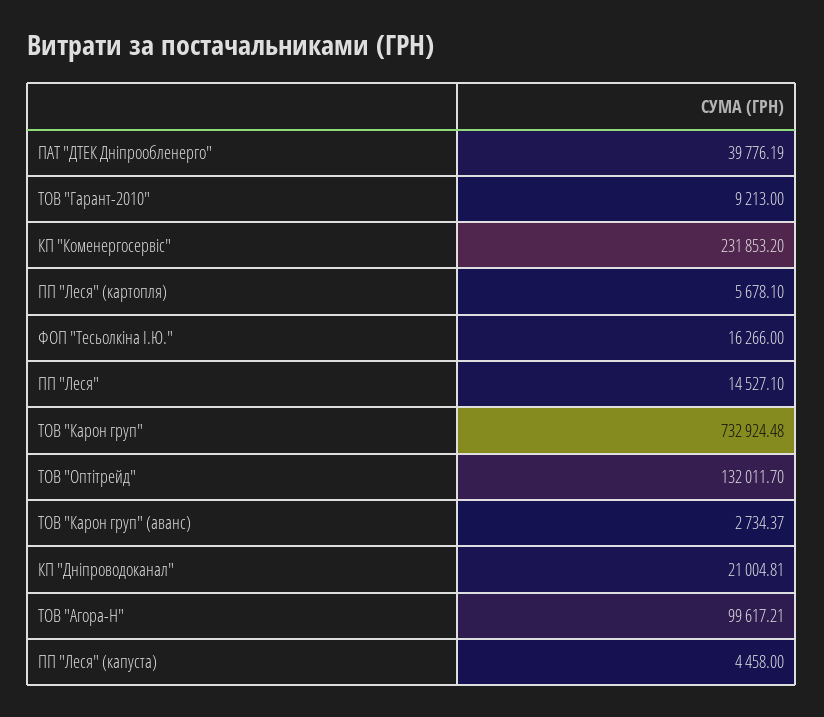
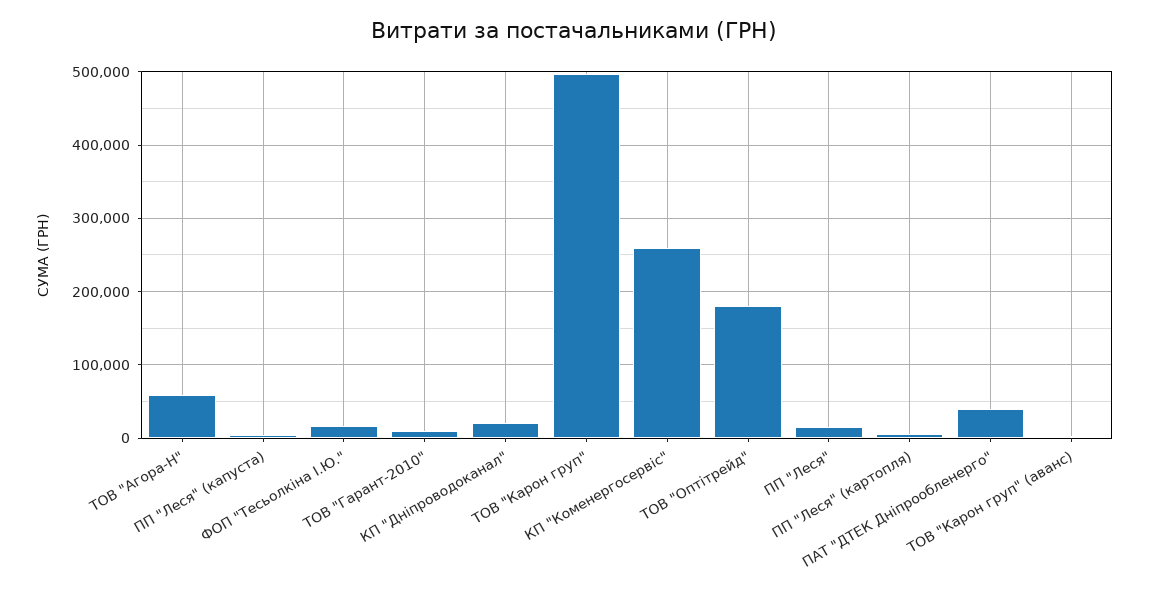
  {
    "ПАТ \"ДТЕК Дніпрообленерго\"": 39776.19,
    "ТОВ \"Гарант-2010\"": 9213,
-   "КП \"Коменергосервіс\"": 231853.2,
+   "КП \"Коменергосервіс\"": 260000,
    "ПП \"Леся\" (картопля)": 5678.1,
    "ФОП \"Тесьолкіна І.Ю.\"": 16266,
    "ПП \"Леся\"": 14527.1,
-   "ТОВ \"Карон груп\"": 732924.48,
+   "ТОВ \"Карон груп\"": 500000,
-   "ТОВ \"Оптітрейд\"": 132011.7,
+   "ТОВ \"Оптітрейд\"": 180000,
    "ТОВ \"Карон груп\" (аванс)": 2734.37,
    "КП \"Дніпроводоканал\"": 21004.81,
-   "ТОВ \"Агора-Н\"": 99617.21,
+   "ТОВ \"Агора-Н\"": 60000,
    "ПП \"Леся\" (капуста)": 4458
  }

